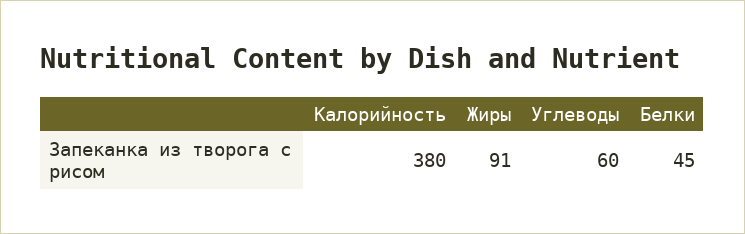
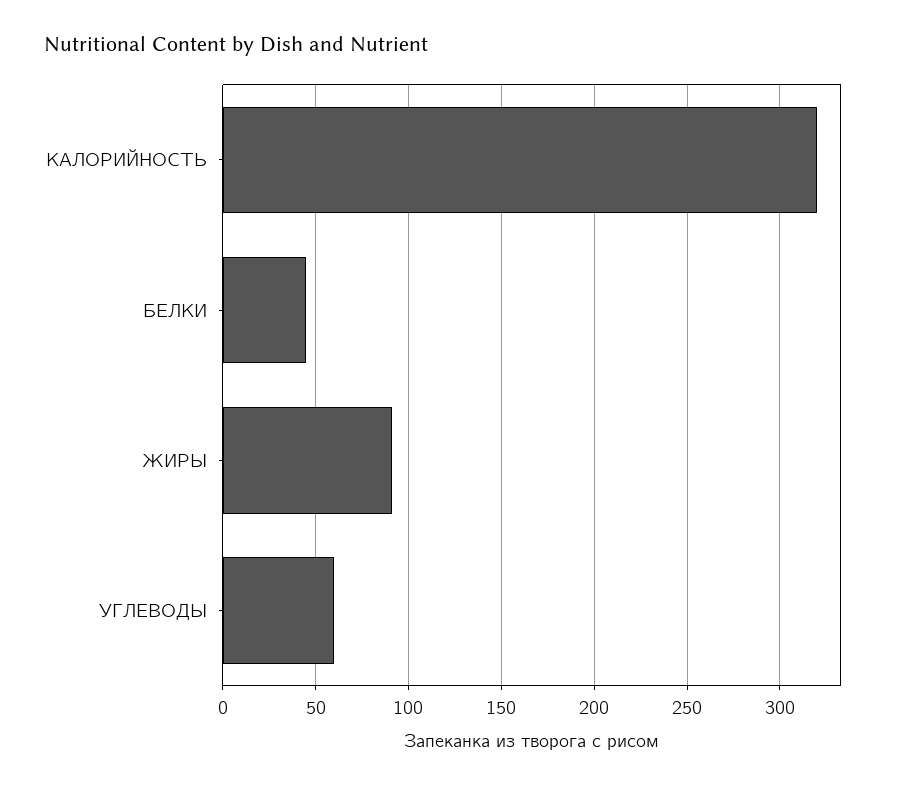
  {
-   "Калорийность": 380,
+   "Калорийность": 320,
    "Жиры": 91,
    "Углеводы": 60,
    "Белки": 45
  }

